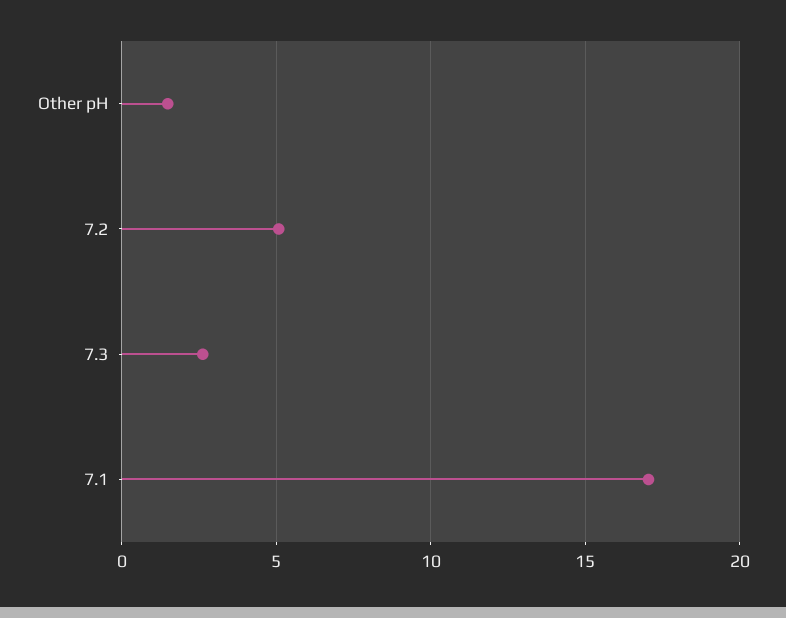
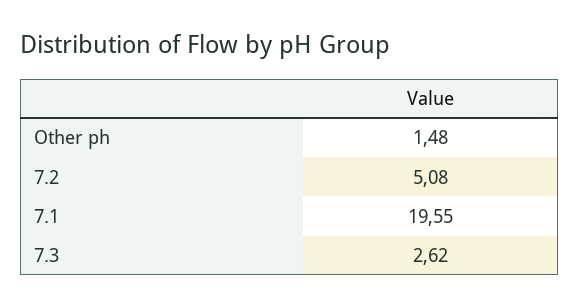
  {
    "Other pH": 1.48,
    "7.2": 5.08,
    "7.3": 2.62,
-   "7.1": 17
+   "7.1": 19.55
  }

